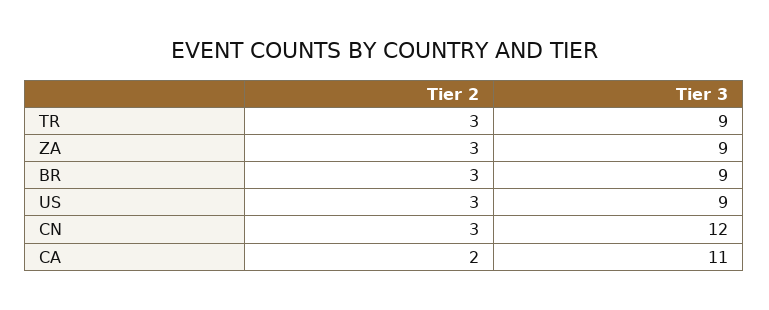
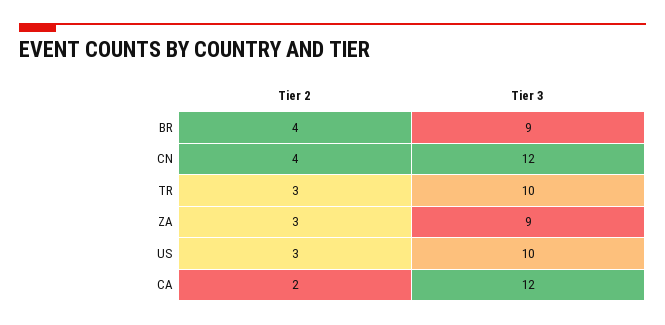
  {
    "Tier 2": {
      "TR": 3,
      "ZA": 3,
-     "BR": 3,
+     "BR": 4,
      "US": 3,
-     "CN": 3,
+     "CN": 4,
      "CA": 2
    },
    "Tier 3": {
-     "TR": 9,
+     "TR": 10,
      "ZA": 9,
      "BR": 9,
-     "US": 9,
+     "US": 10,
      "CN": 12,
-     "CA": 11
+     "CA": 12
    }
  }

